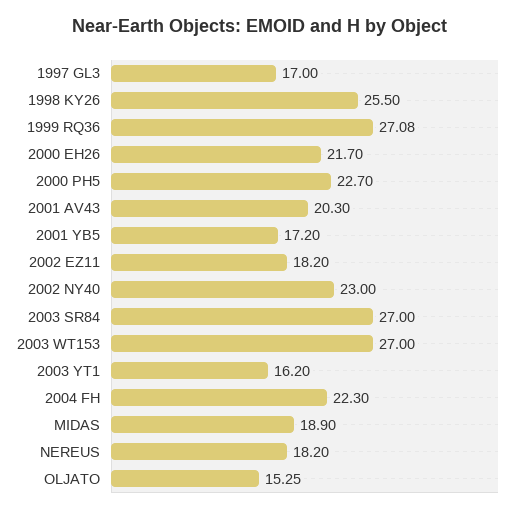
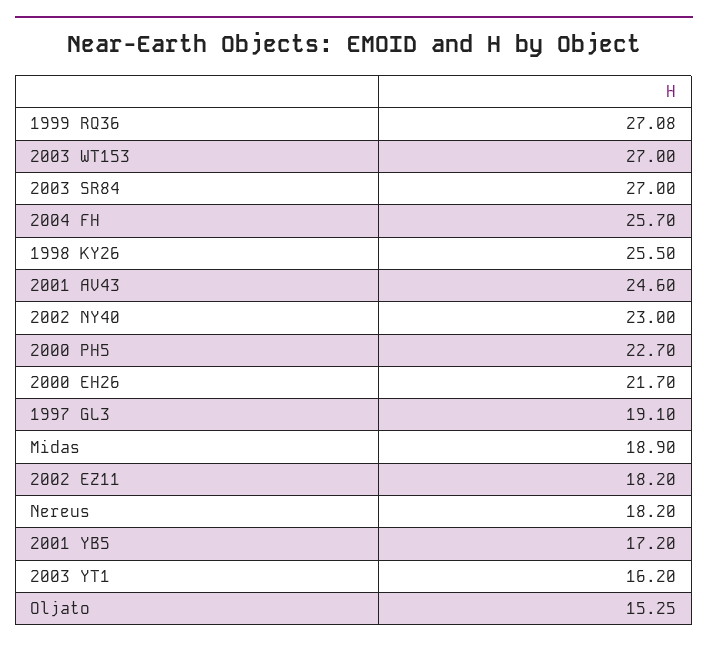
  {
-   "1997 GL3": 17,
+   "1997 GL3": 19.1,
    "1998 KY26": 25.5,
    "1999 RQ36": 27.08,
    "2000 EH26": 21.7,
    "2000 PH5": 22.7,
-   "2001 AV43": 20.3,
+   "2001 AV43": 24.6,
    "2001 YB5": 17.2,
    "2002 EZ11": 18.2,
    "2002 NY40": 23,
    "2003 SR84": 27,
    "2003 WT153": 27,
    "2003 YT1": 16.2,
-   "2004 FH": 22.3,
+   "2004 FH": 25.7,
    "MIDAS": 18.9,
    "NEREUS": 18.2,
    "OLJATO": 15.25
  }

